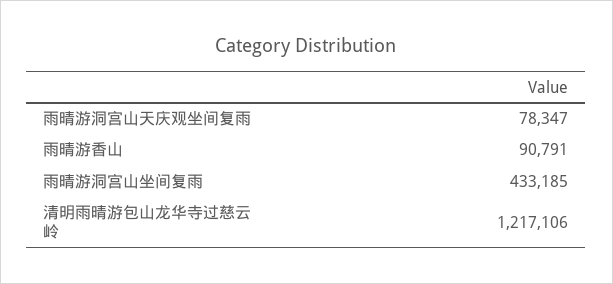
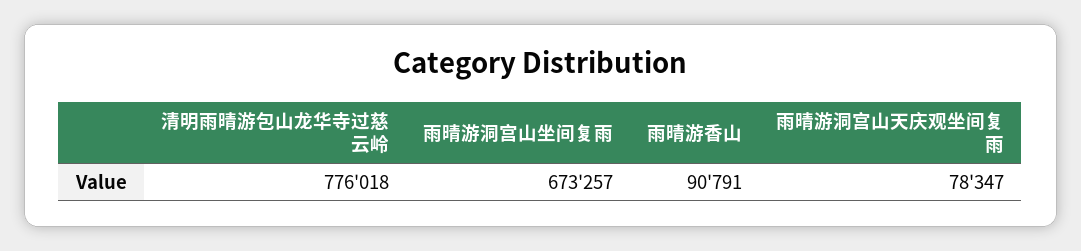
  {
    "雨晴游洞宫山天庆观坐间复雨": 78347,
    "雨晴游香山": 90791,
-   "雨晴游洞宫山坐间复雨": 433185,
+   "雨晴游洞宫山坐间复雨": 673257,
-   "清明雨晴游包山龙华寺过慈云岭": 1217106
+   "清明雨晴游包山龙华寺过慈云岭": 776018
  }

